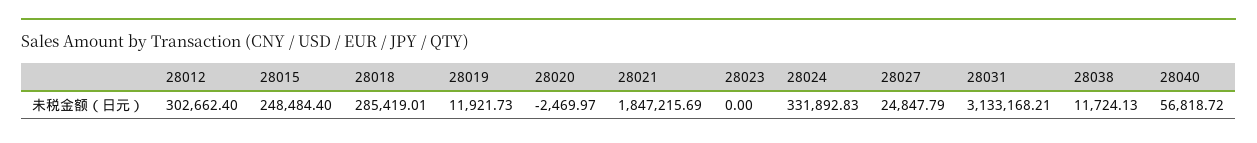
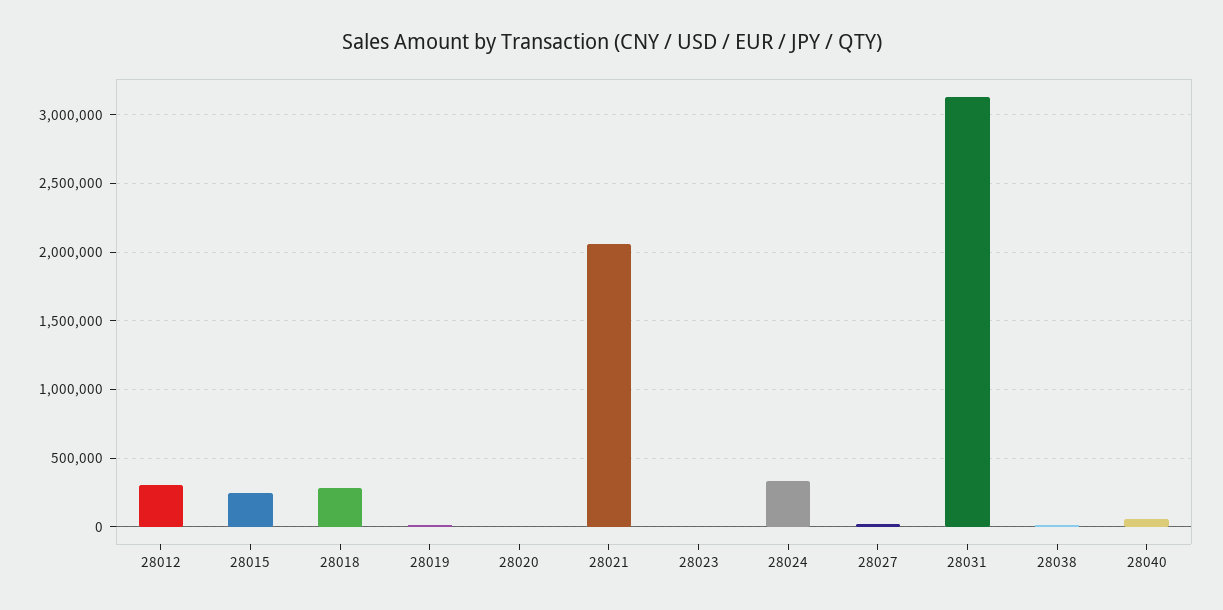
  {
    "28012": 302662.4,
    "28015": 248484.4,
    "28018": 285419.01,
    "28019": 11921.73,
    "28020": -2469.97,
-   "28021": 1847215.69,
+   "28021": 2050000,
    "28023": 0,
    "28024": 331892.83,
    "28027": 24847.79,
    "28031": 3133168.21,
    "28038": 11724.13,
    "28040": 56818.72
  }

